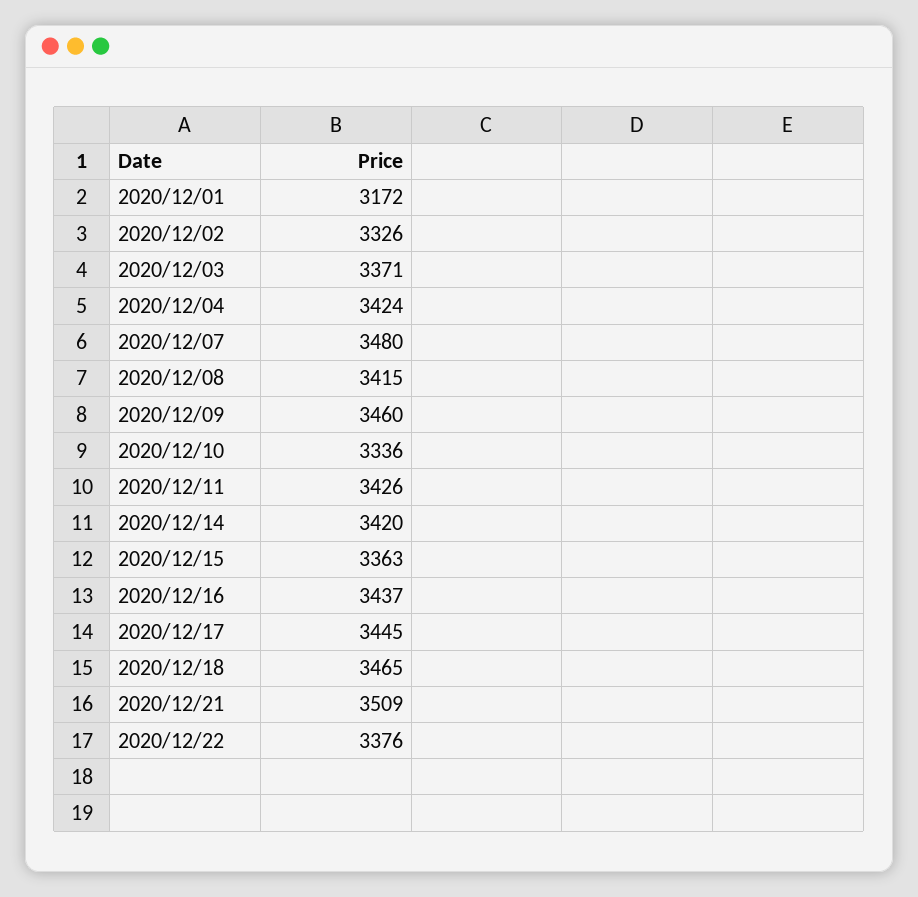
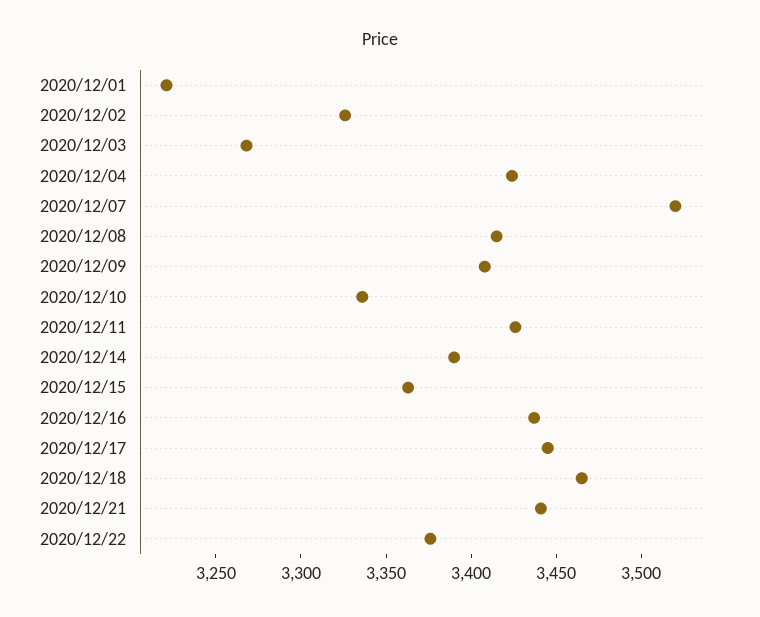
  {
-   "2020/12/01": 3172,
+   "2020/12/01": 3220,
    "2020/12/02": 3326,
-   "2020/12/03": 3371,
+   "2020/12/03": 3270,
    "2020/12/04": 3424,
-   "2020/12/07": 3480,
+   "2020/12/07": 3520,
    "2020/12/08": 3415,
-   "2020/12/09": 3460,
+   "2020/12/09": 3410,
    "2020/12/10": 3336,
    "2020/12/11": 3426,
-   "2020/12/14": 3420,
+   "2020/12/14": 3390,
    "2020/12/15": 3363,
    "2020/12/16": 3437,
    "2020/12/17": 3445,
    "2020/12/18": 3465,
-   "2020/12/21": 3509,
+   "2020/12/21": 3440,
    "2020/12/22": 3376
  }

